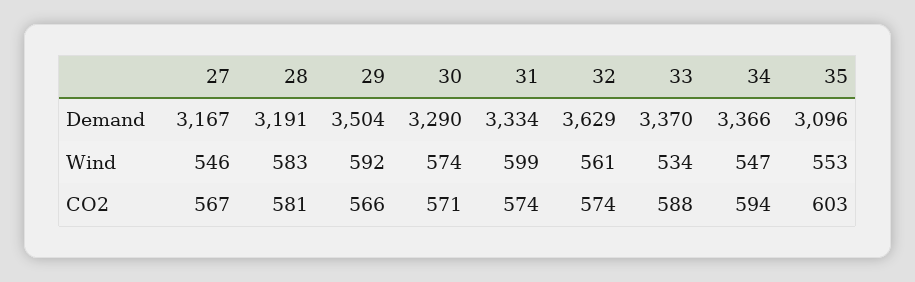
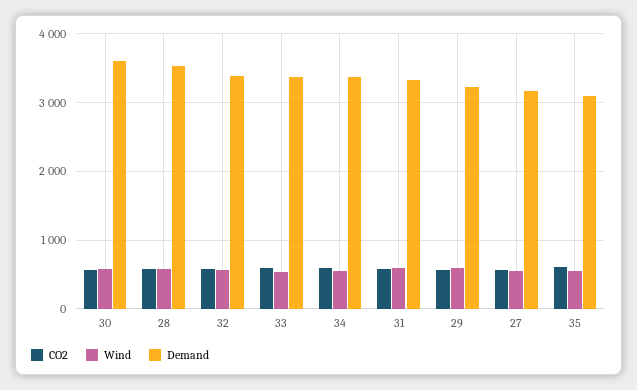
  {
    "Demand": {
      "27": 3167,
-     "28": 3191,
+     "28": 3500,
-     "29": 3504,
+     "29": 3200,
-     "30": 3290,
+     "30": 3600,
      "31": 3334,
-     "32": 3629,
+     "32": 3400,
      "33": 3370,
      "34": 3366,
      "35": 3096
    },
    "Wind": {
      "27": 546,
      "28": 583,
      "29": 592,
      "30": 574,
      "31": 599,
      "32": 561,
      "33": 534,
      "34": 547,
      "35": 553
    },
    "CO2": {
      "27": 567,
      "28": 581,
      "29": 566,
      "30": 571,
      "31": 574,
      "32": 574,
      "33": 588,
      "34": 594,
      "35": 603
    }
  }

